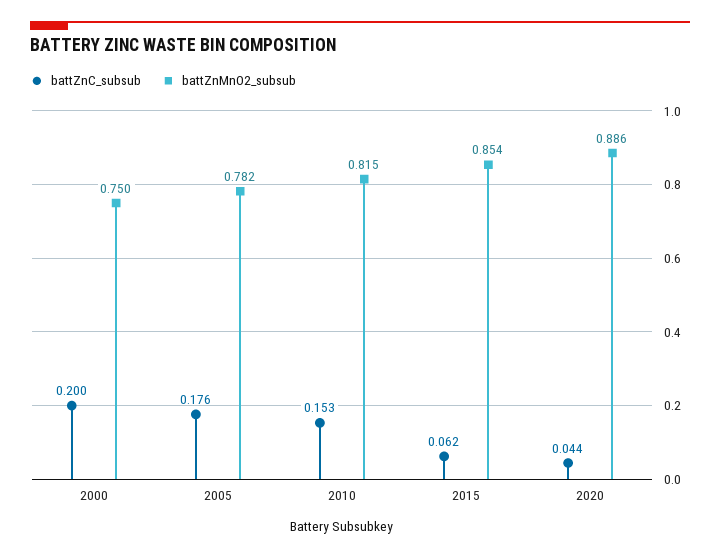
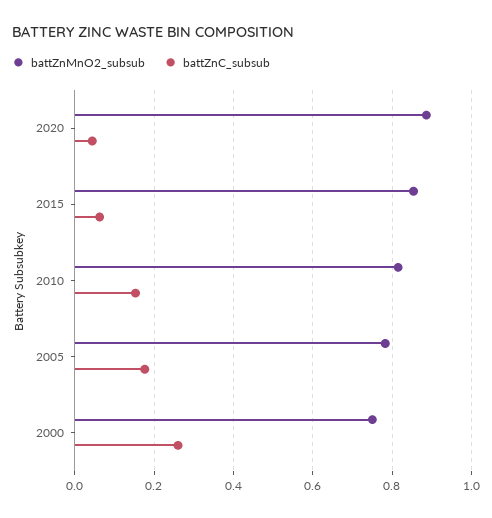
  {
    "battZnC_subsub": {
-     "2000": 0.2,
+     "2000": 0.26,
      "2005": 0.176,
      "2010": 0.153,
      "2015": 0.062,
      "2020": 0.044
    },
    "battZnMnO2_subsub": {
      "2000": 0.75,
      "2005": 0.782,
      "2010": 0.815,
      "2015": 0.854,
      "2020": 0.886
    }
  }

